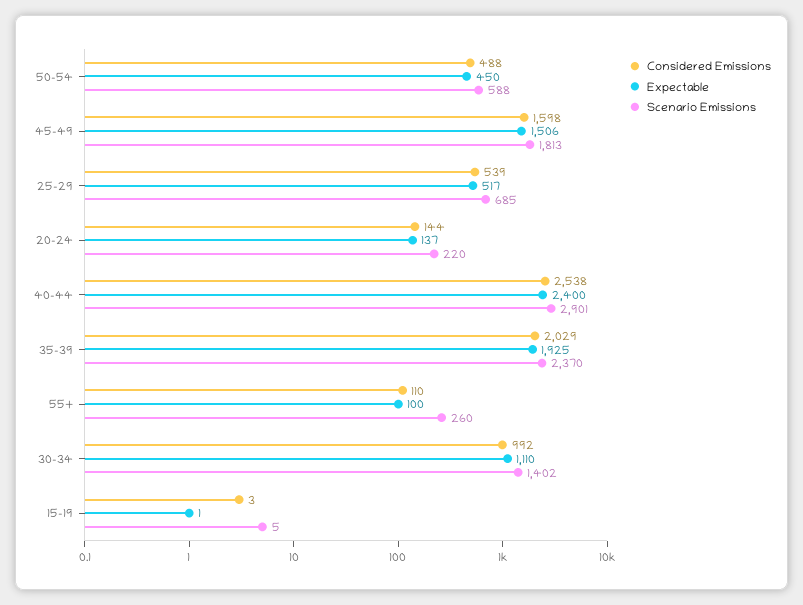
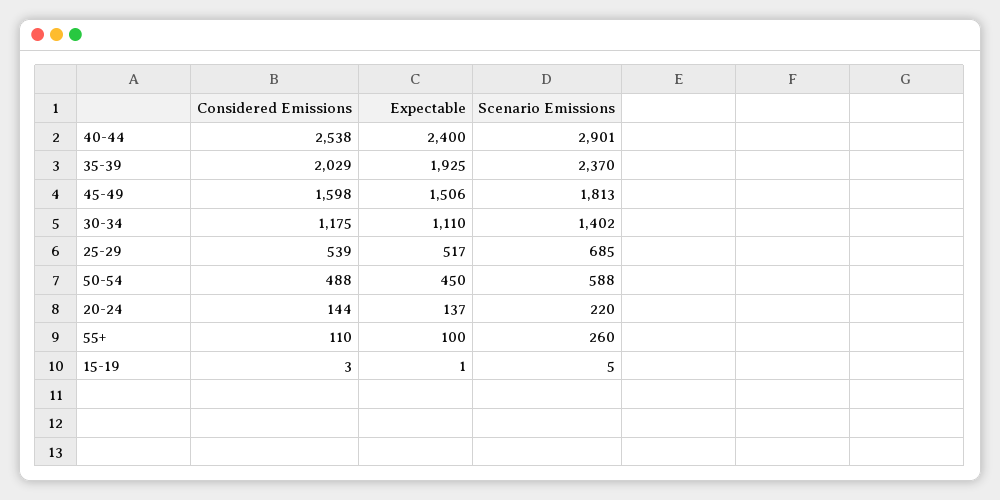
  {
    "Considered Emissions": {
      "50-54": 488,
      "45-49": 1598,
      "25-29": 539,
      "20-24": 144,
      "40-44": 2538,
      "35-39": 2029,
      "55+": 110,
-     "30-34": 992,
+     "30-34": 1175,
      "15-19": 3
    },
    "Expectable": {
      "50-54": 450,
      "45-49": 1506,
      "25-29": 517,
      "20-24": 137,
      "40-44": 2400,
      "35-39": 1925,
      "55+": 100,
      "30-34": 1110,
      "15-19": 1
    },
    "Scenario Emissions": {
      "50-54": 588,
      "45-49": 1813,
      "25-29": 685,
      "20-24": 220,
      "40-44": 2901,
      "35-39": 2370,
      "55+": 260,
      "30-34": 1402,
      "15-19": 5
    }
  }

